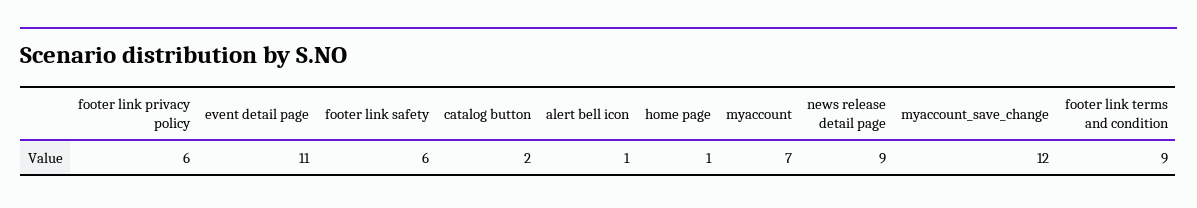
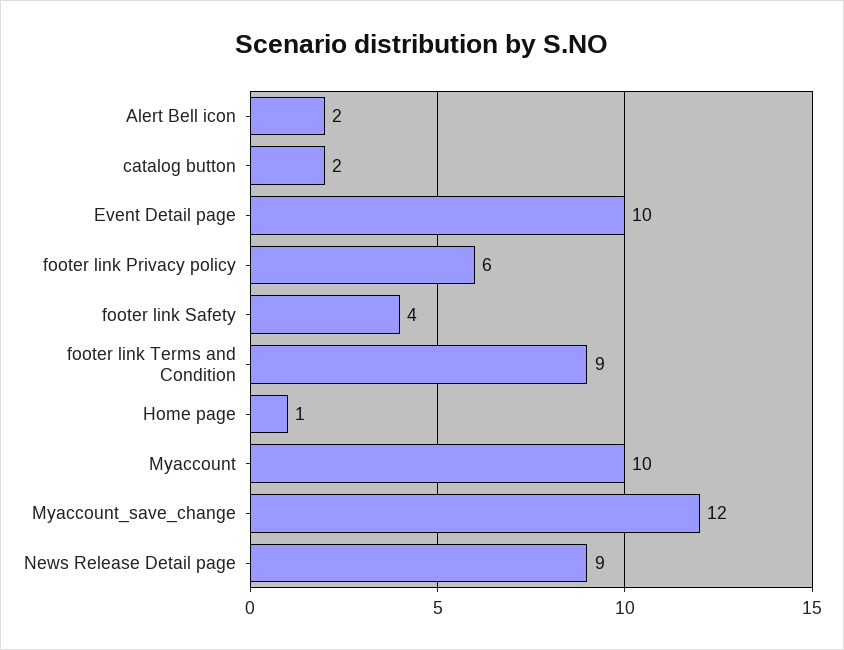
  {
    "footer link privacy policy": 6,
-   "event detail page": 11,
+   "event detail page": 10,
-   "footer link safety": 6,
+   "footer link safety": 4,
    "catalog button": 2,
-   "alert bell icon": 1,
+   "alert bell icon": 2,
    "home page": 1,
-   "myaccount": 7,
+   "myaccount": 10,
    "news release detail page": 9,
    "myaccount_save_change": 12,
    "footer link terms and condition": 9
  }

